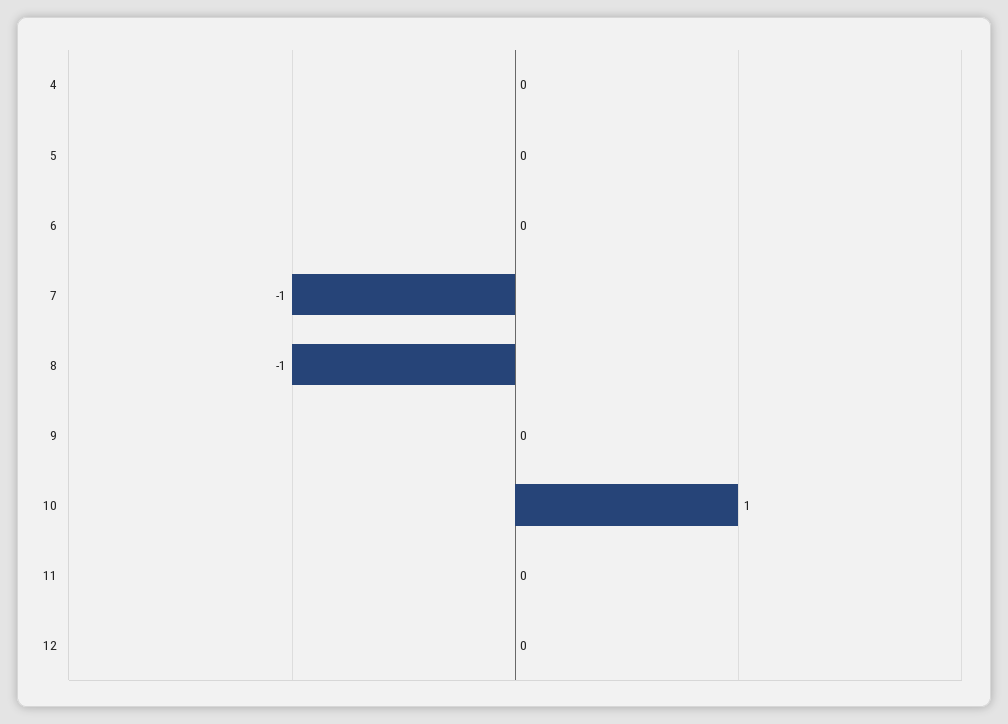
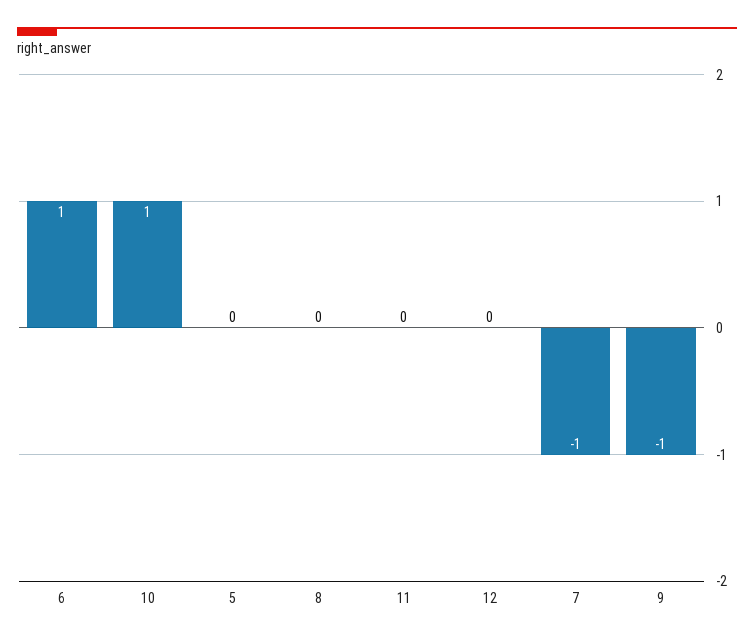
  {
-   "4": 0,
    "5": 0,
-   "6": 0,
+   "6": 1,
    "7": -1,
-   "8": -1,
+   "8": 0,
-   "9": 0,
+   "9": -1,
    "10": 1,
    "11": 0,
    "12": 0
  }

